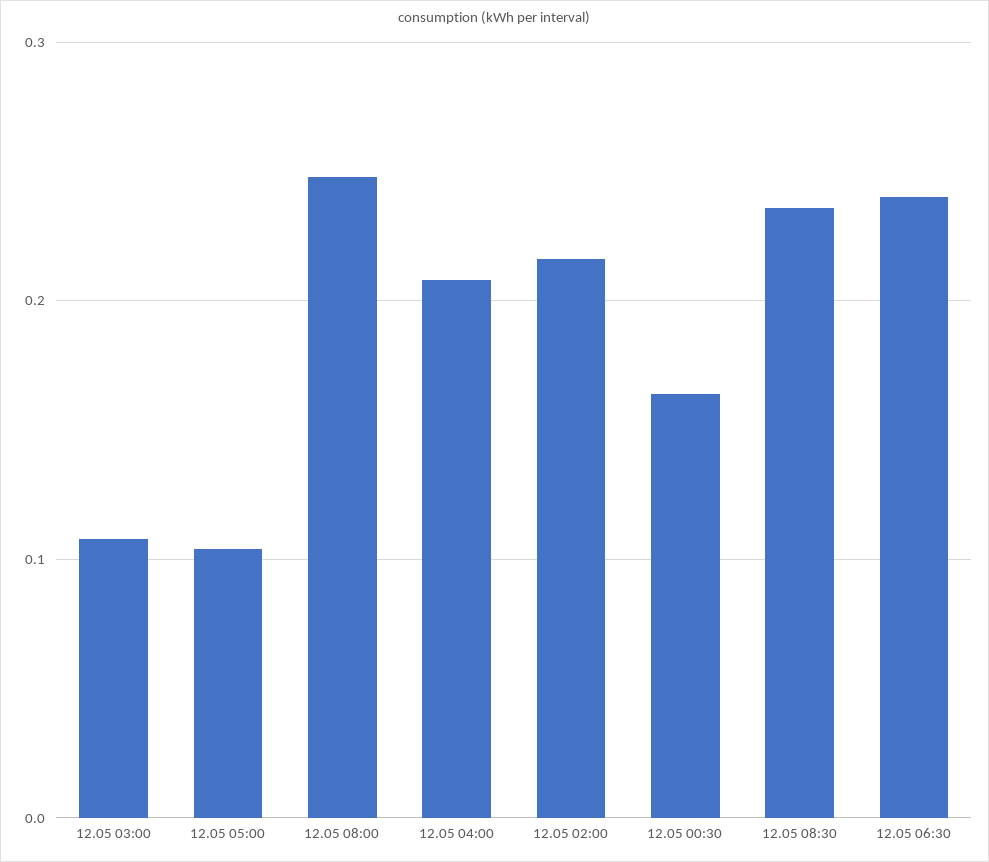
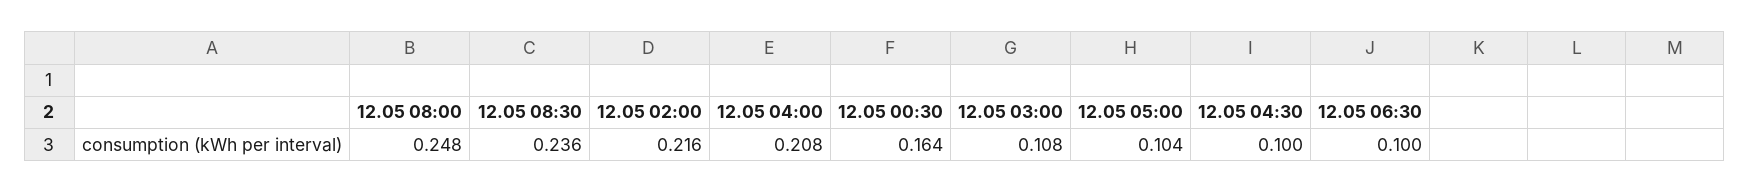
  {
    "12.05 03:00": 0.108,
    "12.05 05:00": 0.104,
    "12.05 08:00": 0.248,
    "12.05 04:00": 0.208,
    "12.05 02:00": 0.216,
    "12.05 00:30": 0.164,
    "12.05 08:30": 0.236,
-   "12.05 06:30": 0.24
+   "12.05 06:30": 0.1,
+   "12.05 04:30": 0.1
  }

